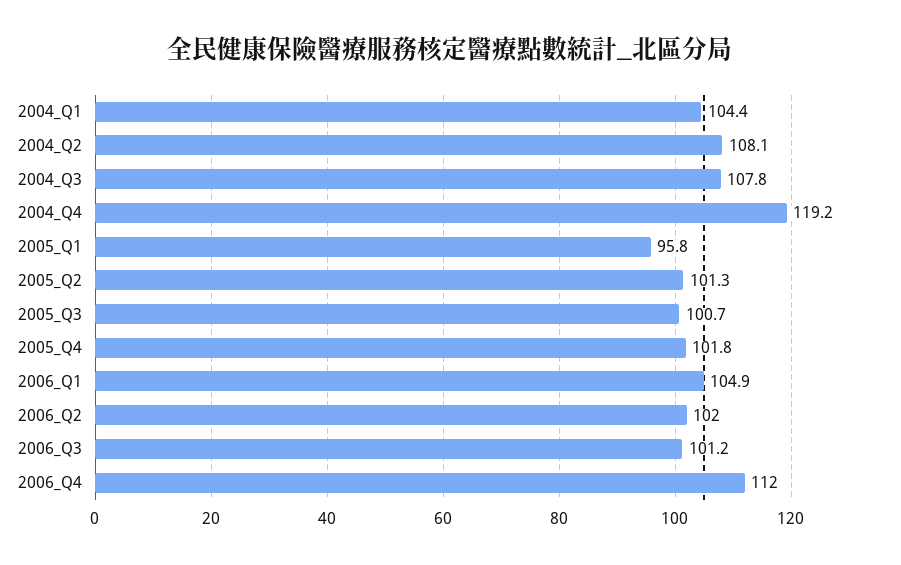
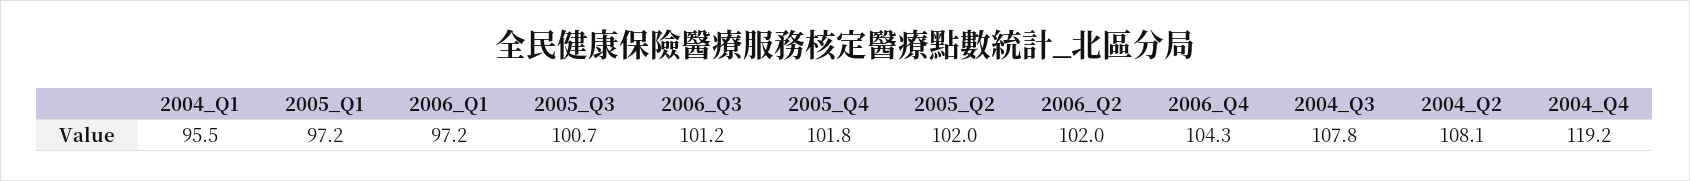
  {
-   "2004_Q1": 104.4,
+   "2004_Q1": 95.5,
    "2004_Q2": 108.1,
    "2004_Q3": 107.8,
    "2004_Q4": 119.2,
-   "2005_Q1": 95.8,
+   "2005_Q1": 97.2,
-   "2005_Q2": 101.3,
+   "2005_Q2": 102,
    "2005_Q3": 100.7,
    "2005_Q4": 101.8,
-   "2006_Q1": 104.9,
+   "2006_Q1": 97.2,
    "2006_Q2": 102,
    "2006_Q3": 101.2,
-   "2006_Q4": 112
+   "2006_Q4": 104.3
  }

